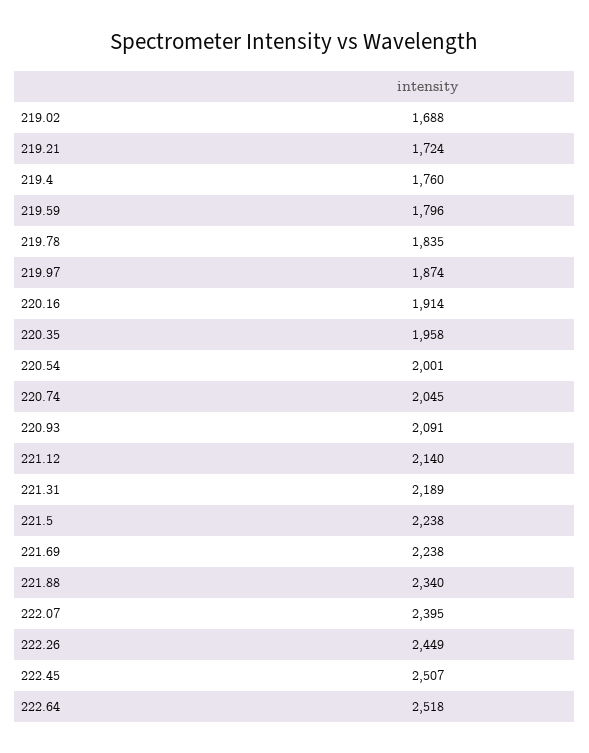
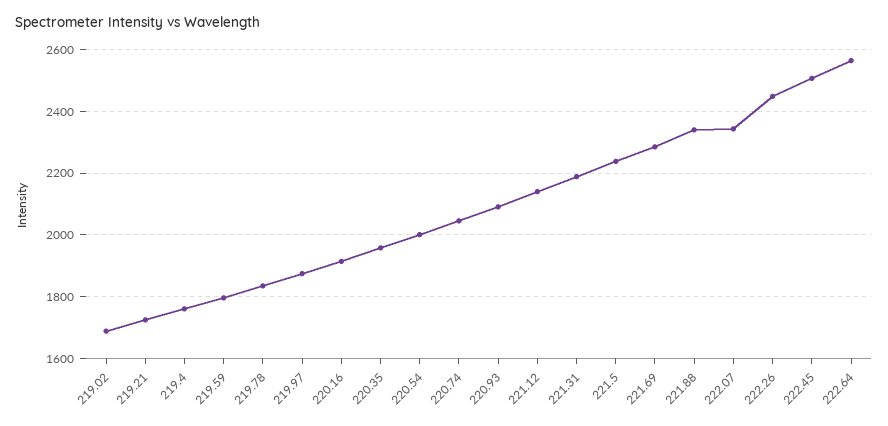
  {
    "219.02": 1688,
    "219.21": 1724,
    "219.4": 1760,
    "219.59": 1796,
    "219.78": 1835,
    "219.97": 1874,
    "220.16": 1914,
    "220.35": 1958,
    "220.54": 2001,
    "220.74": 2045,
    "220.93": 2091,
    "221.12": 2140,
    "221.31": 2189,
    "221.5": 2238,
-   "221.69": 2238,
+   "221.69": 2280,
    "221.88": 2340,
-   "222.07": 2395,
+   "222.07": 2340,
    "222.26": 2449,
    "222.45": 2507,
-   "222.64": 2518
+   "222.64": 2560
  }

